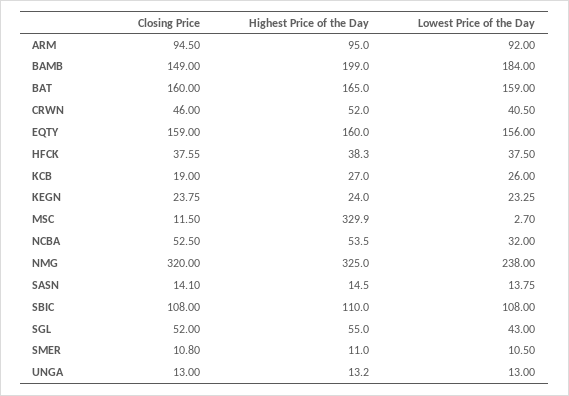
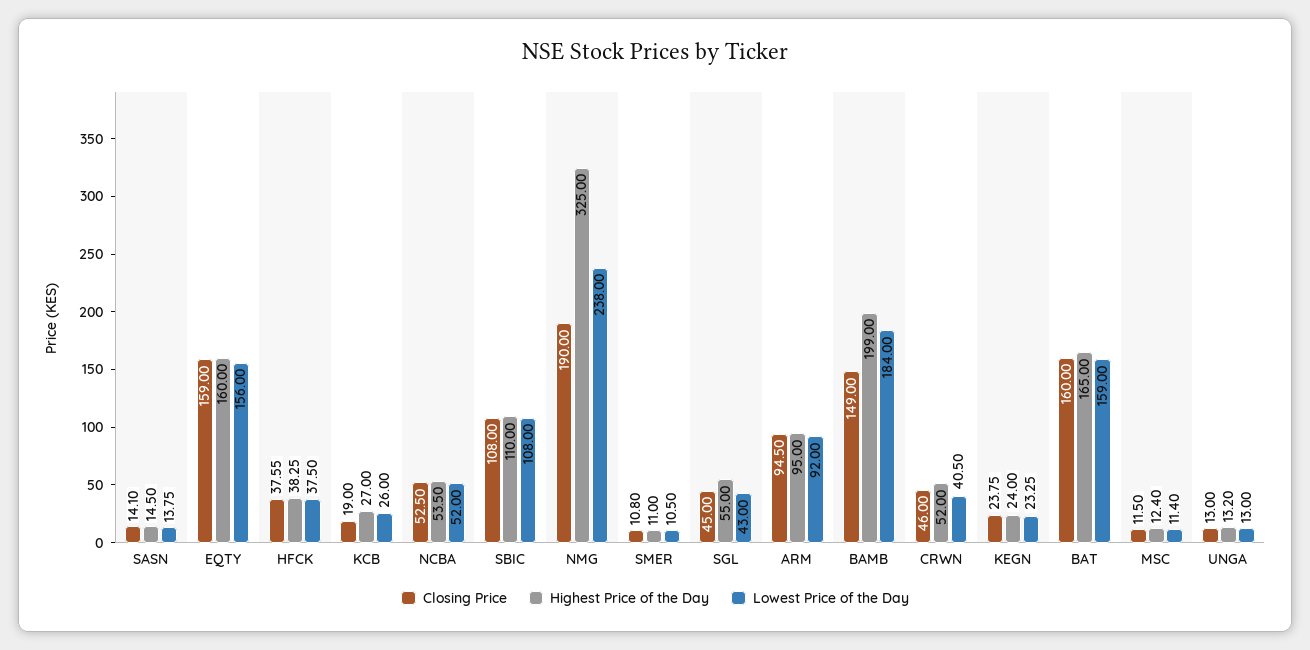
  {
    "Closing Price": {
      "ARM": 94.5,
      "BAMB": 149,
      "BAT": 160,
      "CRWN": 46,
      "EQTY": 159,
      "HFCK": 37.55,
      "KCB": 19,
      "KEGN": 23.75,
      "MSC": 11.5,
      "NCBA": 52.5,
-     "NMG": 320,
+     "NMG": 190,
      "SASN": 14.1,
      "SBIC": 108,
-     "SGL": 52,
+     "SGL": 45,
      "SMER": 10.8,
      "UNGA": 13
    },
    "Highest Price of the Day": {
      "ARM": 95,
      "BAMB": 199,
      "BAT": 165,
      "CRWN": 52,
      "EQTY": 160,
-     "HFCK": 38.3,
+     "HFCK": 38.25,
      "KCB": 27,
      "KEGN": 24,
-     "MSC": 329.9,
+     "MSC": 12.4,
      "NCBA": 53.5,
      "NMG": 325,
      "SASN": 14.5,
      "SBIC": 110,
      "SGL": 55,
      "SMER": 11,
      "UNGA": 13.2
    },
    "Lowest Price of the Day": {
      "ARM": 92,
      "BAMB": 184,
      "BAT": 159,
      "CRWN": 40.5,
      "EQTY": 156,
      "HFCK": 37.5,
      "KCB": 26,
      "KEGN": 23.25,
-     "MSC": 2.7,
+     "MSC": 11.4,
-     "NCBA": 32,
+     "NCBA": 52,
      "NMG": 238,
      "SASN": 13.75,
      "SBIC": 108,
      "SGL": 43,
      "SMER": 10.5,
      "UNGA": 13
    }
  }

